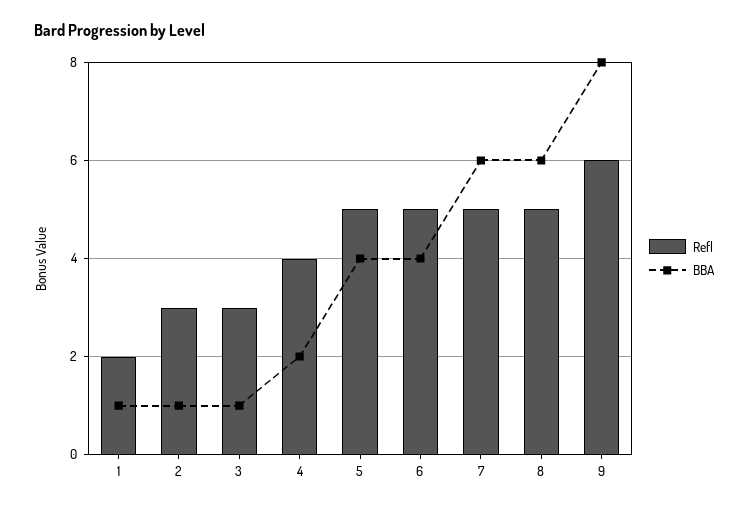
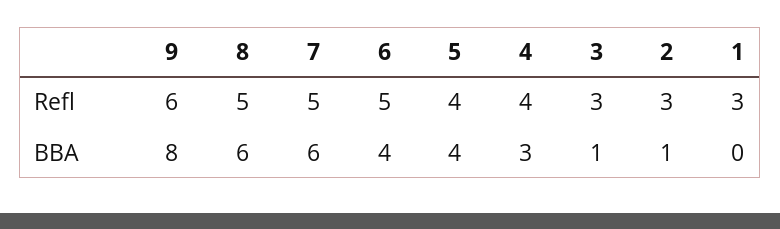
  {
    "Refl": {
-     "1": 2,
+     "1": 3,
      "2": 3,
      "3": 3,
      "4": 4,
-     "5": 5,
+     "5": 4,
      "6": 5,
      "7": 5,
      "8": 5,
      "9": 6
    },
    "BBA": {
-     "1": 1,
+     "1": 0,
      "2": 1,
      "3": 1,
-     "4": 2,
+     "4": 3,
      "5": 4,
      "6": 4,
      "7": 6,
      "8": 6,
      "9": 8
    }
  }

